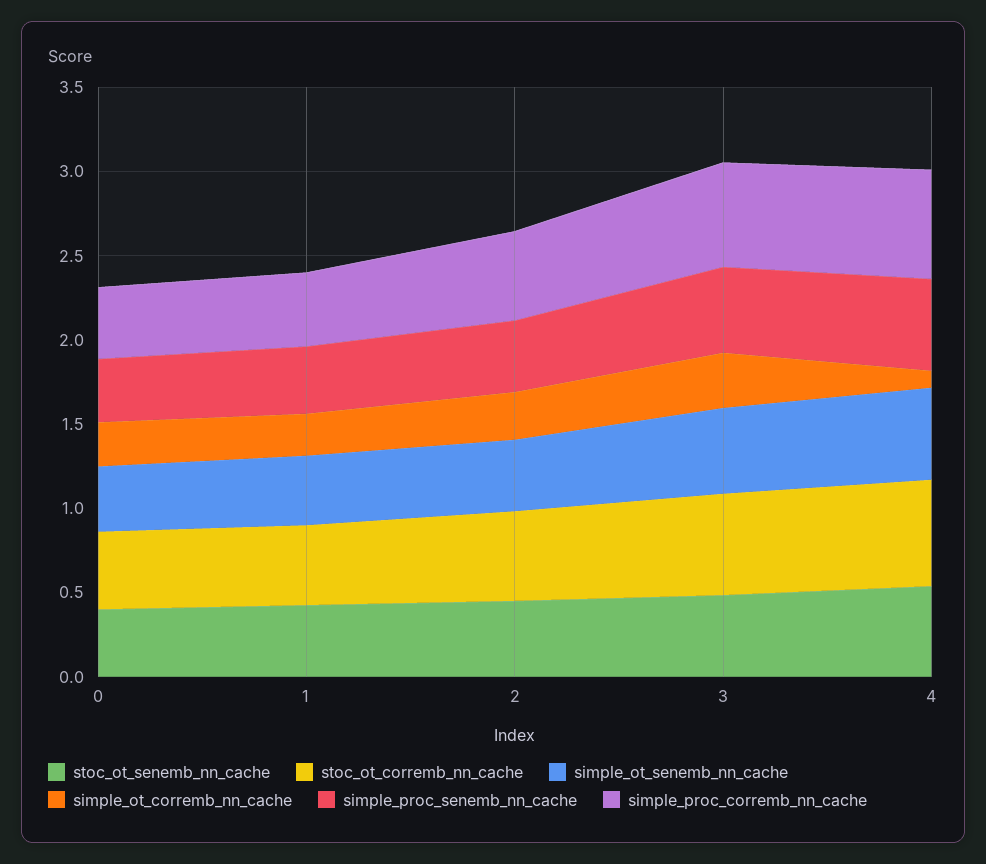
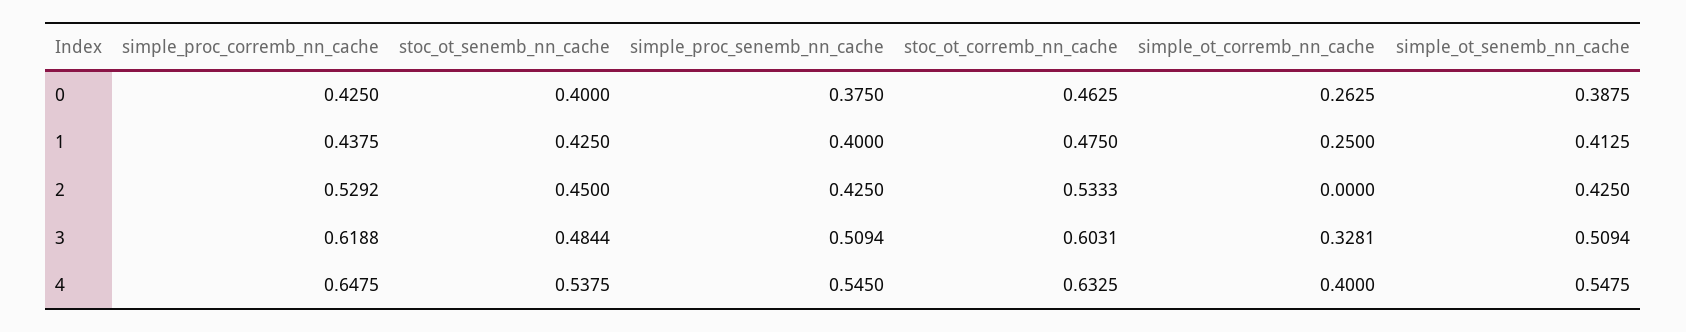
  {
    "stoc_ot_senemb_nn_cache": {
      "0": 0.4,
      "1": 0.425,
      "2": 0.45,
      "3": 0.4844,
      "4": 0.5375
    },
    "stoc_ot_corremb_nn_cache": {
      "0": 0.4625,
      "1": 0.475,
      "2": 0.5333,
      "3": 0.6031,
      "4": 0.6325
    },
    "simple_ot_senemb_nn_cache": {
      "0": 0.3875,
      "1": 0.4125,
      "2": 0.425,
      "3": 0.5094,
      "4": 0.5475
    },
    "simple_ot_corremb_nn_cache": {
      "0": 0.2625,
      "1": 0.25,
-     "2": 0.3,
+     "2": 0,
      "3": 0.3281,
-     "4": 0.1
+     "4": 0.4
    },
    "simple_proc_senemb_nn_cache": {
      "0": 0.375,
      "1": 0.4,
      "2": 0.425,
      "3": 0.5094,
      "4": 0.545
    },
    "simple_proc_corremb_nn_cache": {
      "0": 0.425,
      "1": 0.4375,
      "2": 0.5292,
      "3": 0.6188,
      "4": 0.6475
    }
  }

